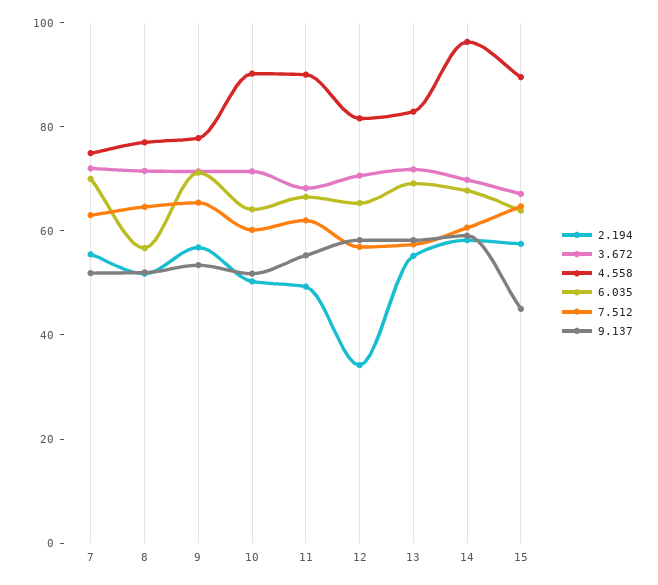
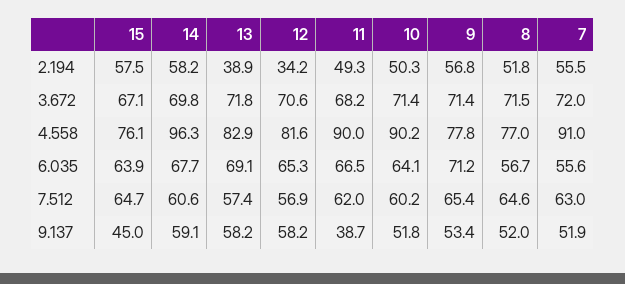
  {
    "2.194": {
      "7": 55.5,
      "8": 51.8,
      "9": 56.8,
      "10": 50.3,
      "11": 49.3,
      "12": 34.2,
-     "13": 55,
+     "13": 38.9,
      "14": 58.2,
      "15": 57.5
    },
    "3.672": {
      "7": 72,
      "8": 71.5,
      "9": 71.4,
      "10": 71.4,
      "11": 68.2,
      "12": 70.6,
      "13": 71.8,
      "14": 69.8,
      "15": 67.1
    },
    "4.558": {
-     "7": 75,
+     "7": 91,
      "8": 77,
      "9": 77.8,
      "10": 90.2,
      "11": 90,
      "12": 81.6,
      "13": 82.9,
      "14": 96.3,
-     "15": 90
+     "15": 76.1
    },
    "6.035": {
-     "7": 70,
+     "7": 55.6,
      "8": 56.7,
      "9": 71.2,
      "10": 64.1,
      "11": 66.5,
      "12": 65.3,
      "13": 69.1,
      "14": 67.7,
      "15": 63.9
    },
    "7.512": {
      "7": 63,
      "8": 64.6,
      "9": 65.4,
      "10": 60.2,
      "11": 62,
      "12": 56.9,
      "13": 57.4,
      "14": 60.6,
      "15": 64.7
    },
    "9.137": {
      "7": 51.9,
      "8": 52,
      "9": 53.4,
      "10": 51.8,
-     "11": 55,
+     "11": 38.7,
      "12": 58.2,
      "13": 58.2,
      "14": 59.1,
      "15": 45
    }
  }

